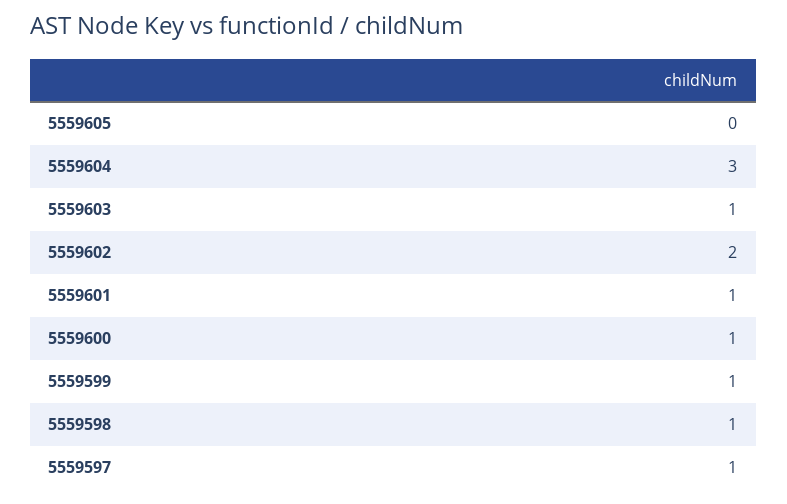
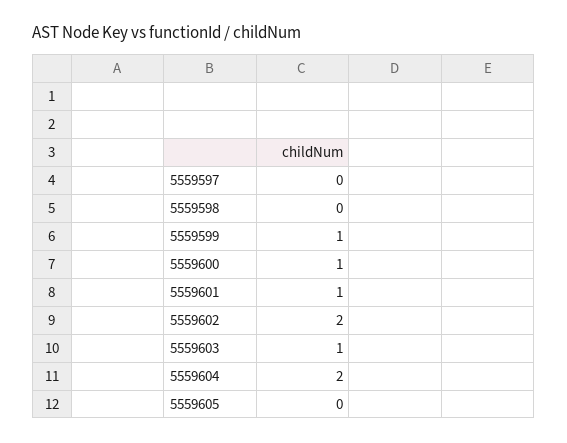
  {
    "5559605": 0,
-   "5559604": 3,
+   "5559604": 2,
    "5559603": 1,
    "5559602": 2,
    "5559601": 1,
    "5559600": 1,
    "5559599": 1,
-   "5559598": 1,
+   "5559598": 0,
-   "5559597": 1
+   "5559597": 0
  }

